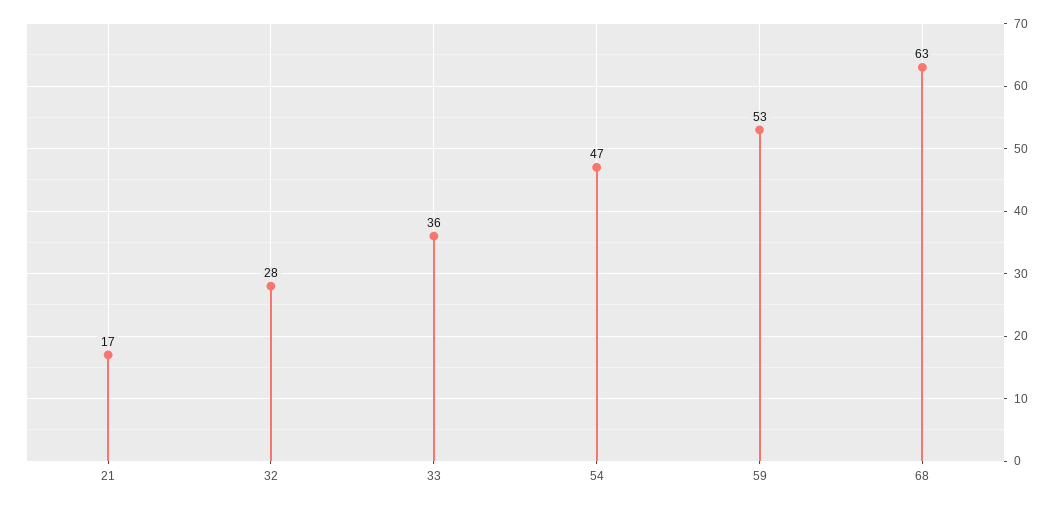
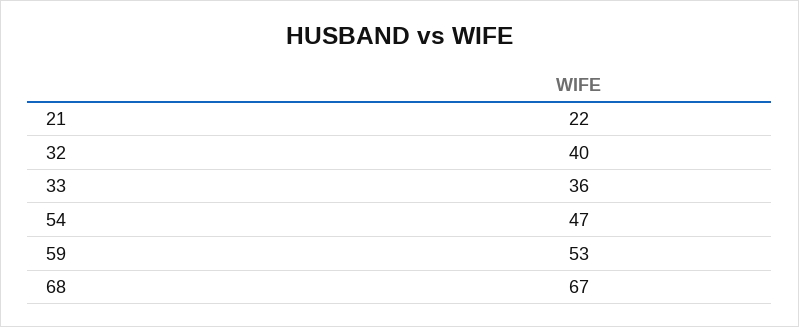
  {
-   "21": 17,
+   "21": 22,
-   "32": 28,
+   "32": 40,
    "33": 36,
    "54": 47,
    "59": 53,
-   "68": 63
+   "68": 67
  }

